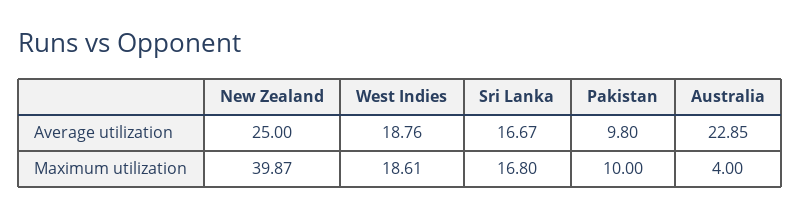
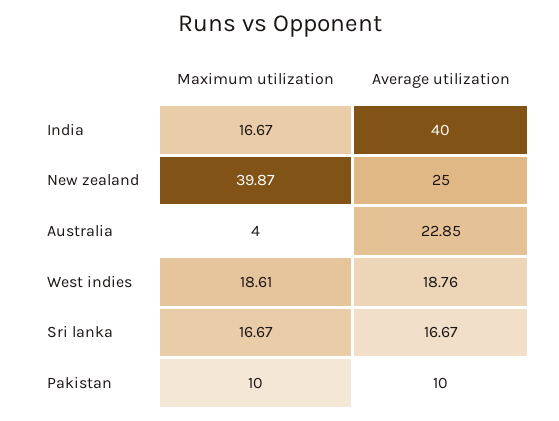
  {
    "New Zealand": {
      "Average utilization": 25,
      "Maximum utilization": 39.87
    },
    "West Indies": {
      "Average utilization": 18.76,
      "Maximum utilization": 18.61
    },
    "Sri Lanka": {
      "Average utilization": 16.67,
-     "Maximum utilization": 16.8
+     "Maximum utilization": 16.67
    },
    "Pakistan": {
-     "Average utilization": 9.8,
+     "Average utilization": 10,
      "Maximum utilization": 10
    },
    "Australia": {
      "Average utilization": 22.85,
      "Maximum utilization": 4
-   }
+   },
+   "India": {
+     "Maximum utilization": 16.67,
+     "Average utilization": 40
+   }
  }

